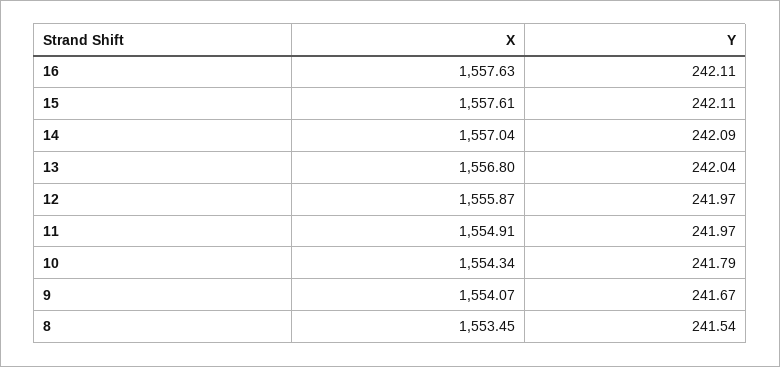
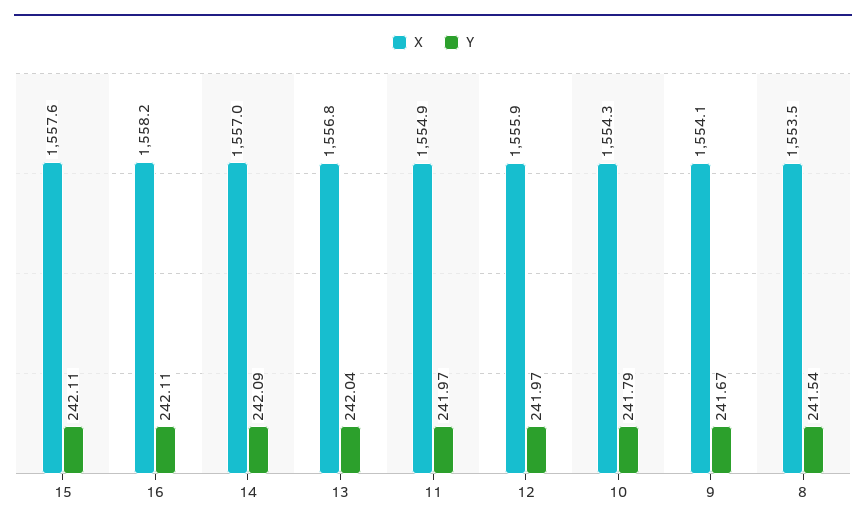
  {
    "X": {
-     "16": 1557.63,
+     "16": 1558.2,
      "15": 1557.61,
      "14": 1557.04,
      "13": 1556.8,
      "12": 1555.87,
      "11": 1554.91,
      "10": 1554.34,
      "9": 1554.07,
      "8": 1553.45
    },
    "Y": {
      "16": 242.11,
      "15": 242.11,
      "14": 242.09,
      "13": 242.04,
      "12": 241.97,
      "11": 241.97,
      "10": 241.79,
      "9": 241.67,
      "8": 241.54
    }
  }

